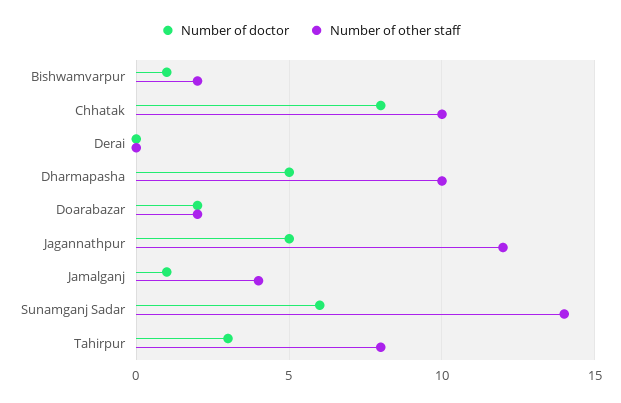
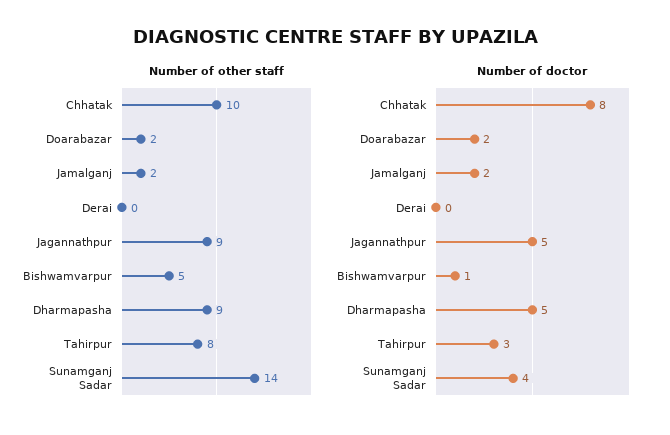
  {
    "Number of doctor": {
      "Bishwamvarpur": 1,
      "Chhatak": 8,
      "Derai": 0,
      "Dharmapasha": 5,
      "Doarabazar": 2,
      "Jagannathpur": 5,
-     "Jamalganj": 1,
+     "Jamalganj": 2,
-     "Sunamganj Sadar": 6,
+     "Sunamganj Sadar": 4,
      "Tahirpur": 3
    },
    "Number of other staff": {
-     "Bishwamvarpur": 2,
+     "Bishwamvarpur": 5,
      "Chhatak": 10,
      "Derai": 0,
-     "Dharmapasha": 10,
+     "Dharmapasha": 9,
      "Doarabazar": 2,
-     "Jagannathpur": 12,
+     "Jagannathpur": 9,
-     "Jamalganj": 4,
+     "Jamalganj": 2,
      "Sunamganj Sadar": 14,
      "Tahirpur": 8
    }
  }

